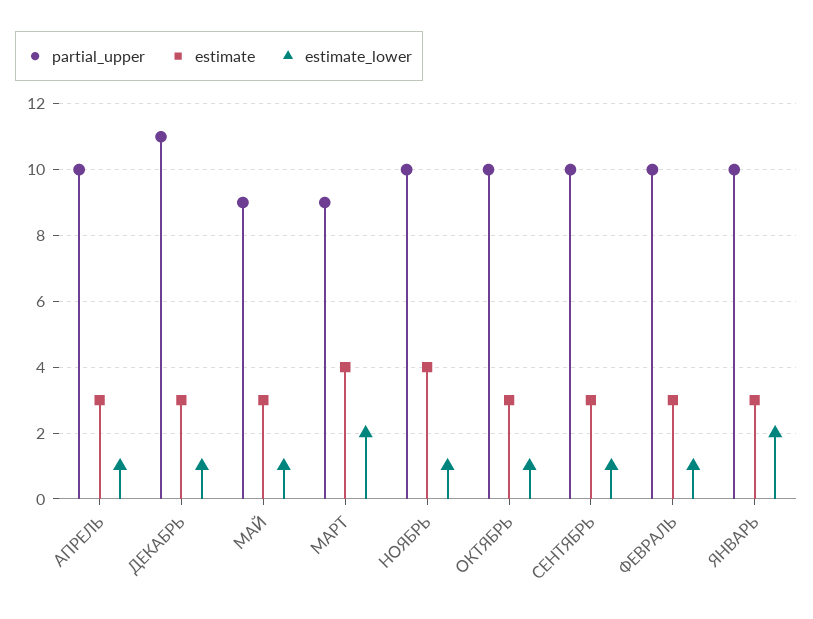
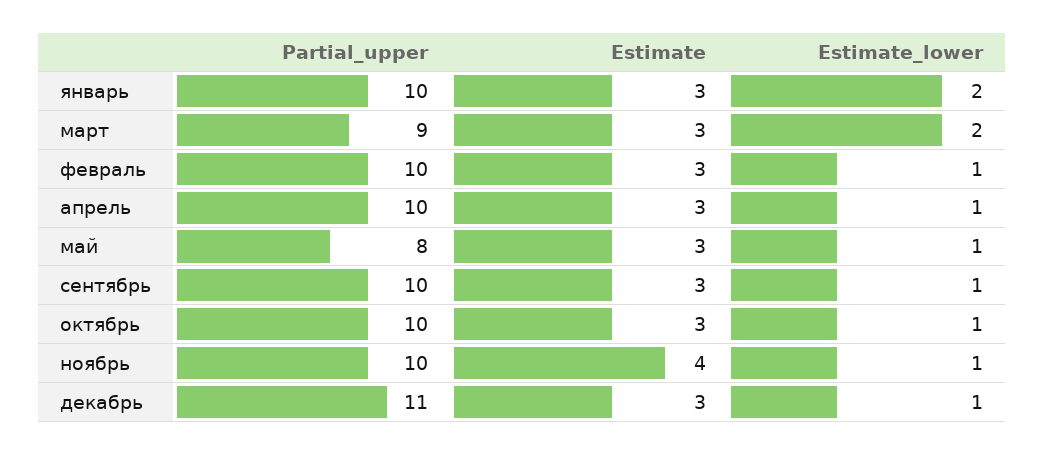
  {
    "partial_upper": {
      "АПРЕЛЬ": 10,
      "ДЕКАБРЬ": 11,
-     "МАЙ": 9,
+     "МАЙ": 8,
      "МАРТ": 9,
      "НОЯБРЬ": 10,
      "ОКТЯБРЬ": 10,
      "СЕНТЯБРЬ": 10,
      "ФЕВРАЛЬ": 10,
      "ЯНВАРЬ": 10
    },
    "estimate": {
      "АПРЕЛЬ": 3,
      "ДЕКАБРЬ": 3,
      "МАЙ": 3,
-     "МАРТ": 4,
+     "МАРТ": 3,
      "НОЯБРЬ": 4,
      "ОКТЯБРЬ": 3,
      "СЕНТЯБРЬ": 3,
      "ФЕВРАЛЬ": 3,
      "ЯНВАРЬ": 3
    },
    "estimate_lower": {
      "АПРЕЛЬ": 1,
      "ДЕКАБРЬ": 1,
      "МАЙ": 1,
      "МАРТ": 2,
      "НОЯБРЬ": 1,
      "ОКТЯБРЬ": 1,
      "СЕНТЯБРЬ": 1,
      "ФЕВРАЛЬ": 1,
      "ЯНВАРЬ": 2
    }
  }

